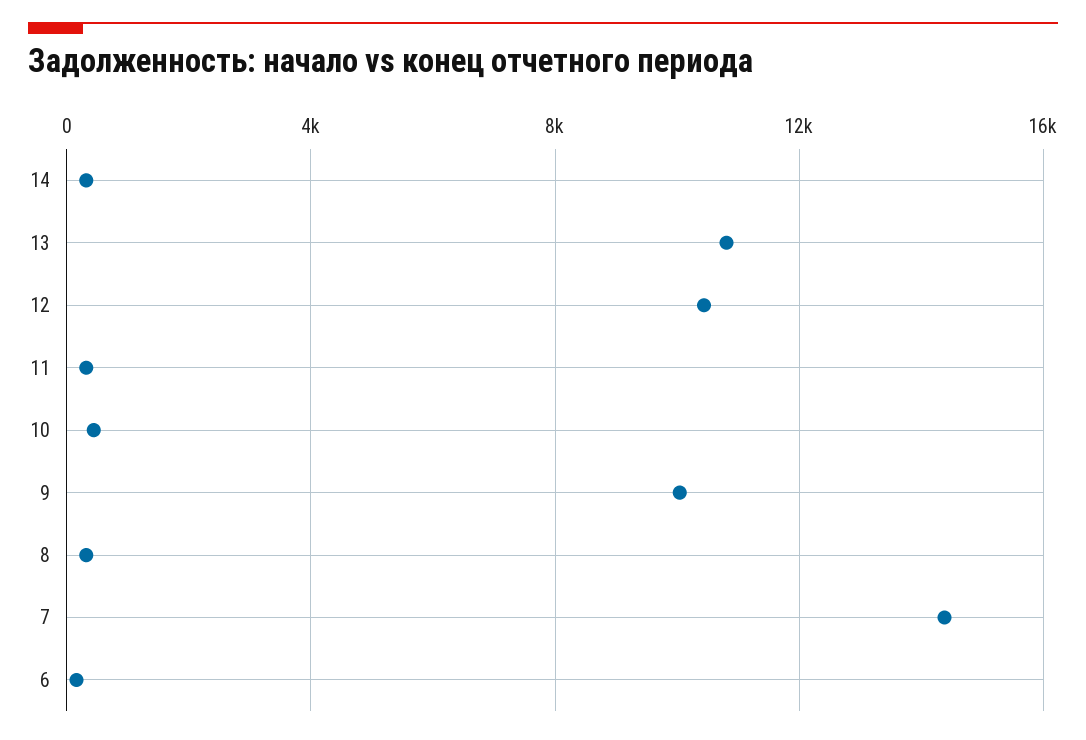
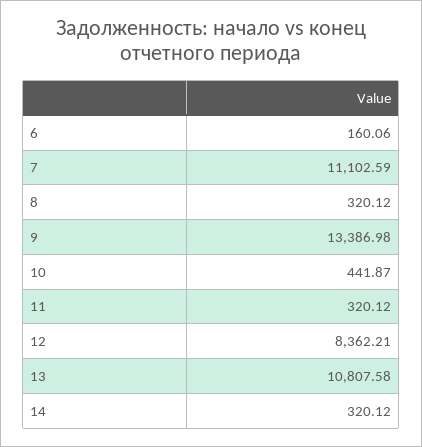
  {
    "14": 320.12,
    "13": 10807.58,
-   "12": 10500,
+   "12": 8362.21,
    "11": 320.12,
    "10": 441.87,
-   "9": 10000,
+   "9": 13386.98,
    "8": 320.12,
-   "7": 14500,
+   "7": 11102.59,
    "6": 160.06
  }

